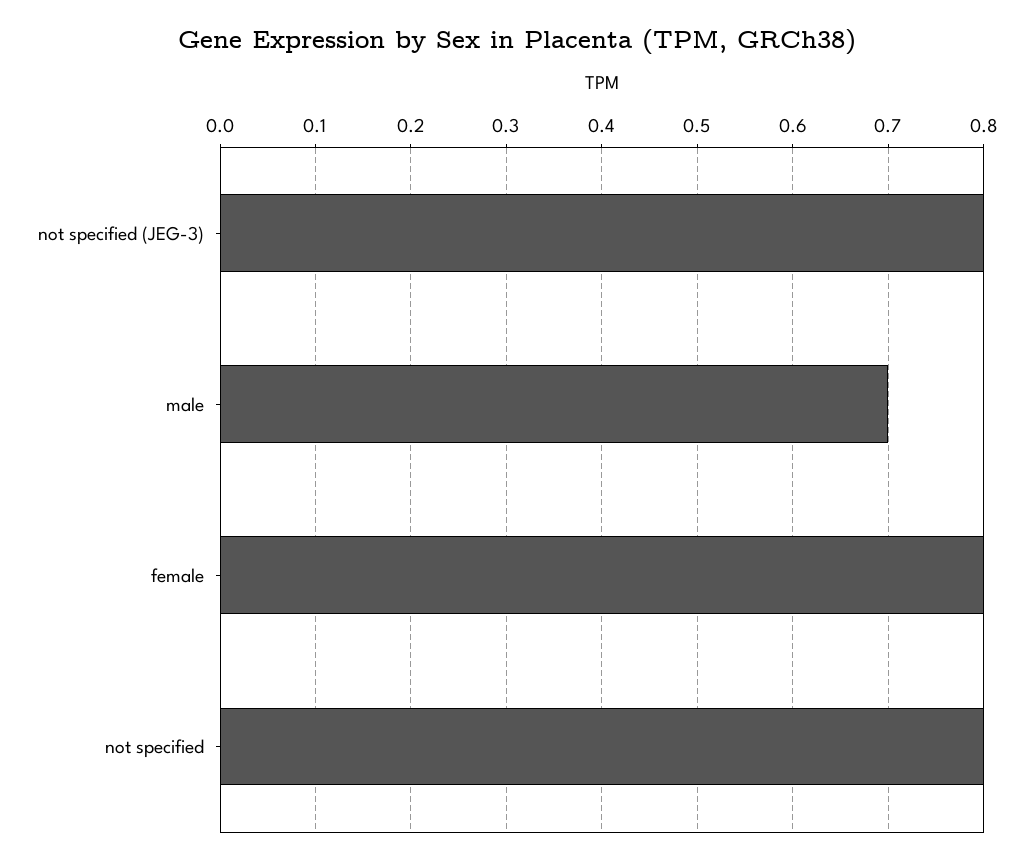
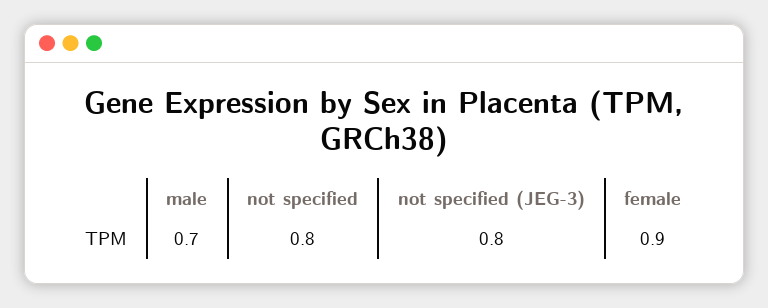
  {
    "not specified (JEG-3)": 0.8,
    "male": 0.7,
-   "female": 0.8,
+   "female": 0.9,
    "not specified": 0.8
  }

